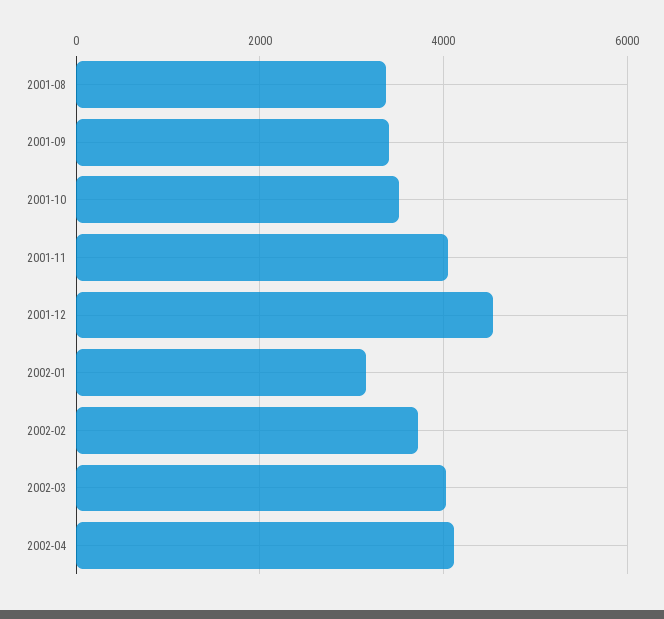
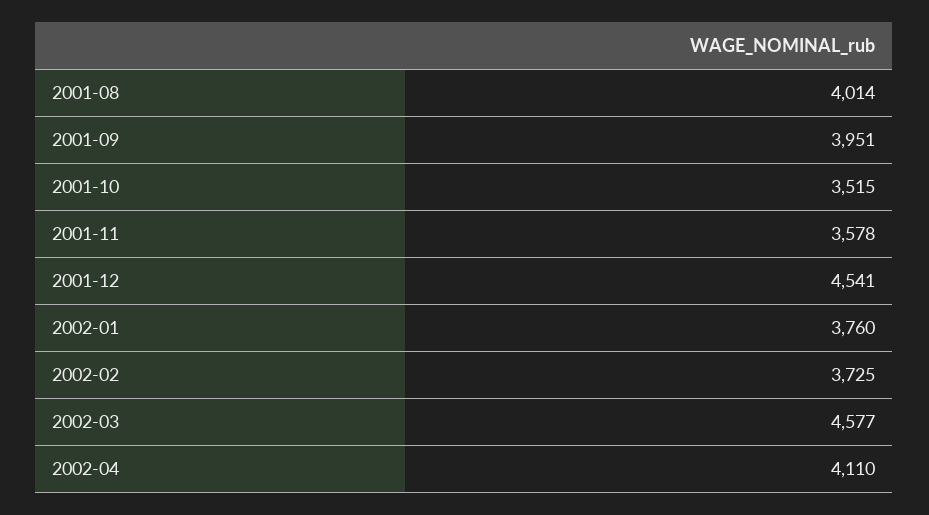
  {
-   "2001-08": 3400,
+   "2001-08": 4014,
-   "2001-09": 3400,
+   "2001-09": 3951,
    "2001-10": 3515,
-   "2001-11": 4000,
+   "2001-11": 3578,
    "2001-12": 4541,
-   "2002-01": 3200,
+   "2002-01": 3760,
    "2002-02": 3725,
-   "2002-03": 4000,
+   "2002-03": 4577,
    "2002-04": 4110
  }

